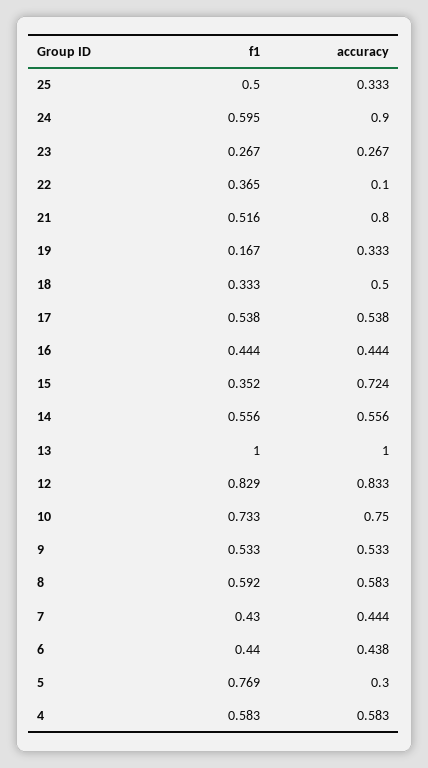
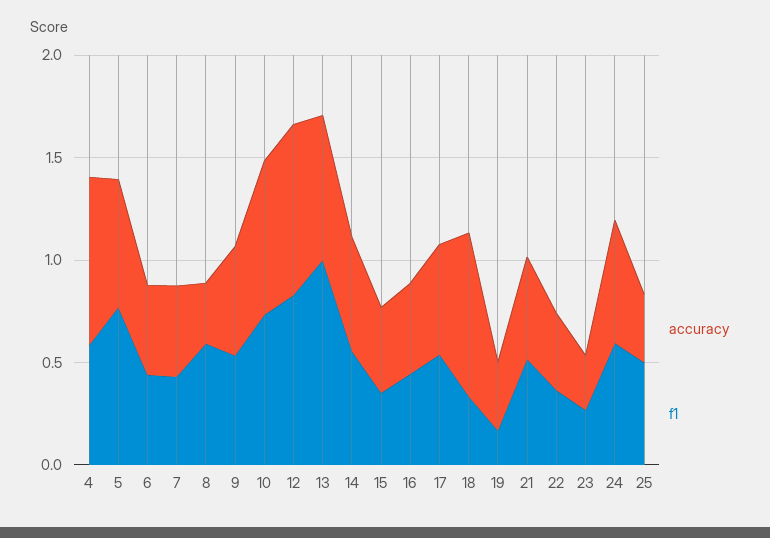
  {
    "f1": {
      "25": 0.5,
      "24": 0.595,
      "23": 0.267,
      "22": 0.365,
      "21": 0.516,
      "19": 0.167,
      "18": 0.333,
      "17": 0.538,
      "16": 0.444,
      "15": 0.352,
      "14": 0.556,
      "13": 1,
      "12": 0.829,
      "10": 0.733,
      "9": 0.533,
      "8": 0.592,
      "7": 0.43,
      "6": 0.44,
      "5": 0.769,
      "4": 0.583
    },
    "accuracy": {
      "25": 0.333,
-     "24": 0.9,
+     "24": 0.6,
      "23": 0.267,
-     "22": 0.1,
+     "22": 0.4,
-     "21": 0.8,
+     "21": 0.5,
      "19": 0.333,
-     "18": 0.5,
+     "18": 0.8,
      "17": 0.538,
      "16": 0.444,
-     "15": 0.724,
+     "15": 0.4,
      "14": 0.556,
-     "13": 1,
+     "13": 0.7,
      "12": 0.833,
      "10": 0.75,
      "9": 0.533,
-     "8": 0.583,
+     "8": 0.3,
      "7": 0.444,
      "6": 0.438,
-     "5": 0.3,
+     "5": 0.6,
-     "4": 0.583
+     "4": 0.8
    }
  }

